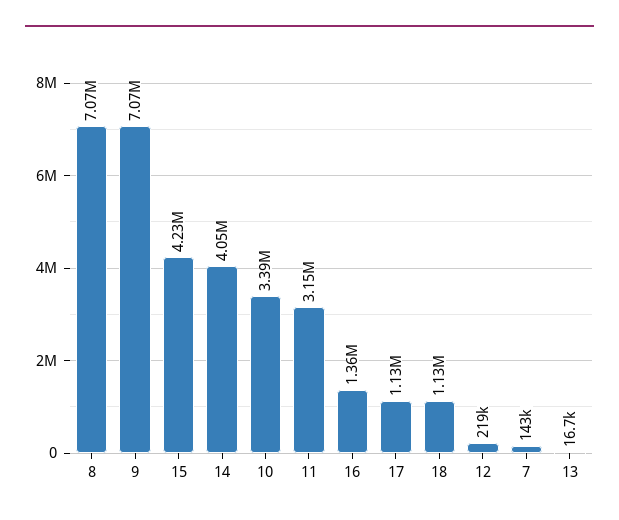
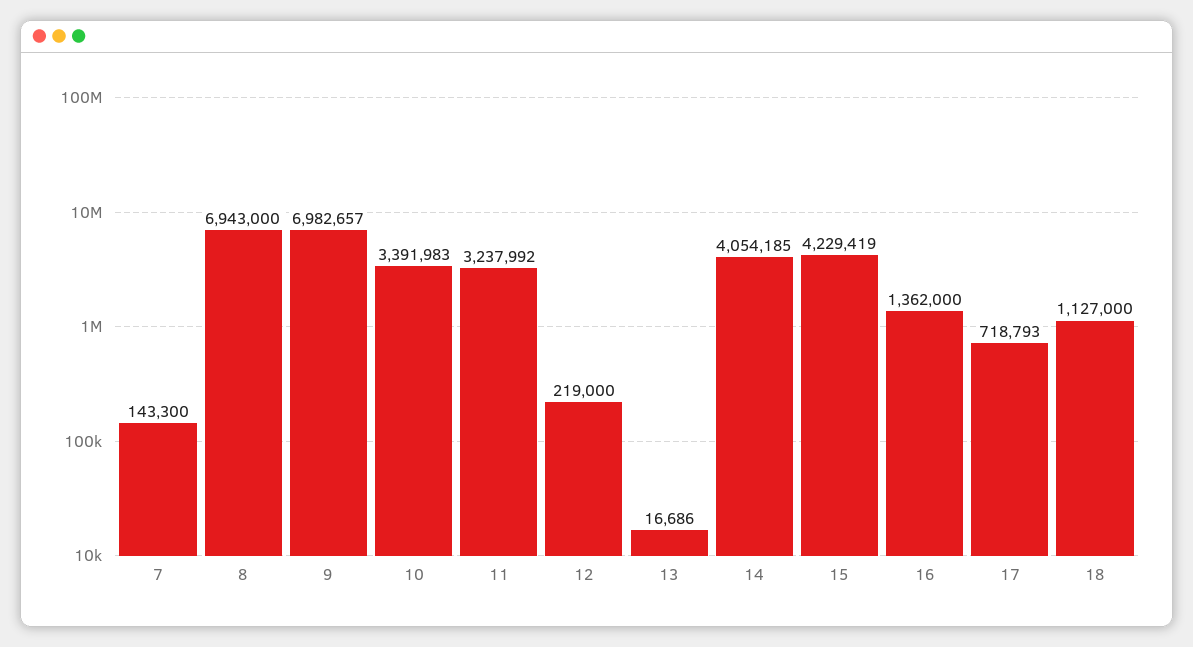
  {
-   "8": 7070000,
+   "8": 6943000,
-   "9": 7070000,
+   "9": 6982657,
    "15": 4229419,
    "14": 4054185,
    "10": 3391983,
-   "11": 3150000,
+   "11": 3237992,
    "16": 1362000,
-   "17": 1130000,
+   "17": 718793,
    "18": 1127000,
    "12": 219000,
    "7": 143300,
    "13": 16686
  }

